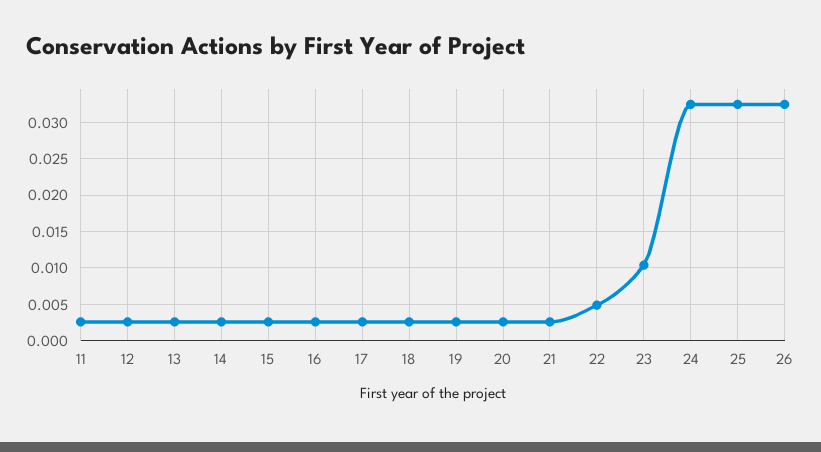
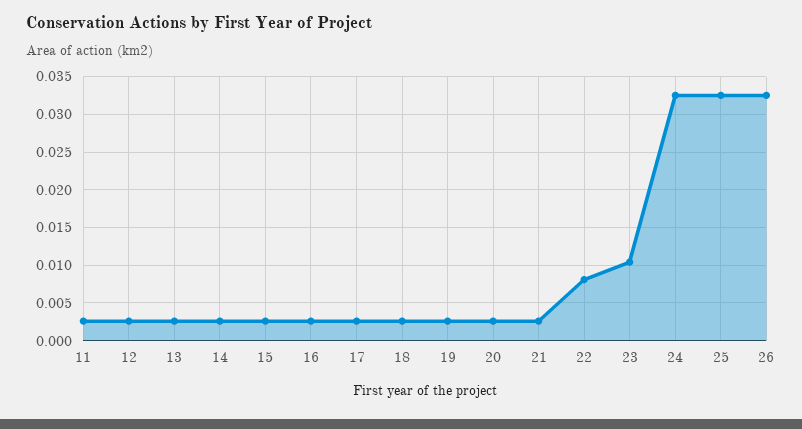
  {
    "11": 0.003,
    "12": 0.003,
    "13": 0.003,
    "14": 0.003,
    "15": 0.003,
    "16": 0.003,
    "17": 0.003,
    "18": 0.003,
    "19": 0.003,
    "20": 0.003,
    "21": 0.003,
-   "22": 0.005,
+   "22": 0.008,
    "23": 0.01,
    "24": 0.033,
    "25": 0.033,
    "26": 0.033
  }

